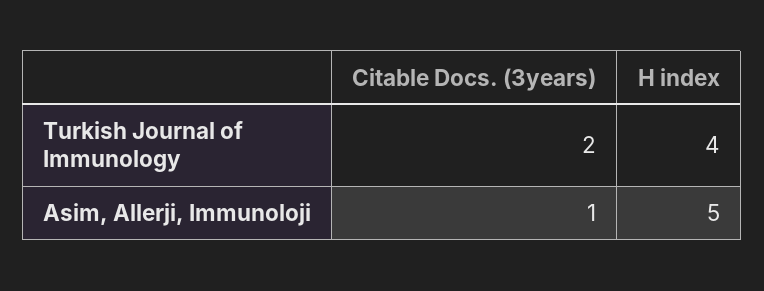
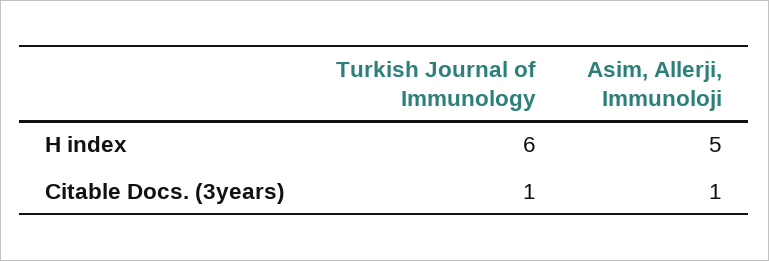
  {
    "Citable Docs. (3years)": {
-     "Turkish Journal of Immunology": 2,
+     "Turkish Journal of Immunology": 1,
      "Asim, Allerji, Immunoloji": 1
    },
    "H index": {
-     "Turkish Journal of Immunology": 4,
+     "Turkish Journal of Immunology": 6,
      "Asim, Allerji, Immunoloji": 5
    }
  }

